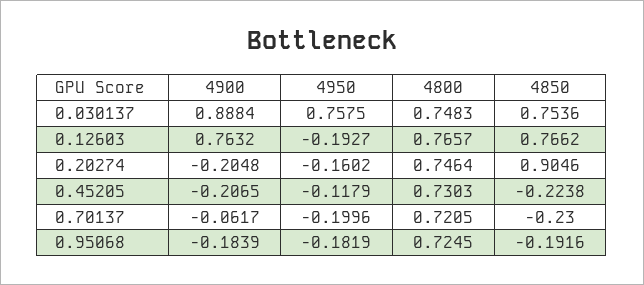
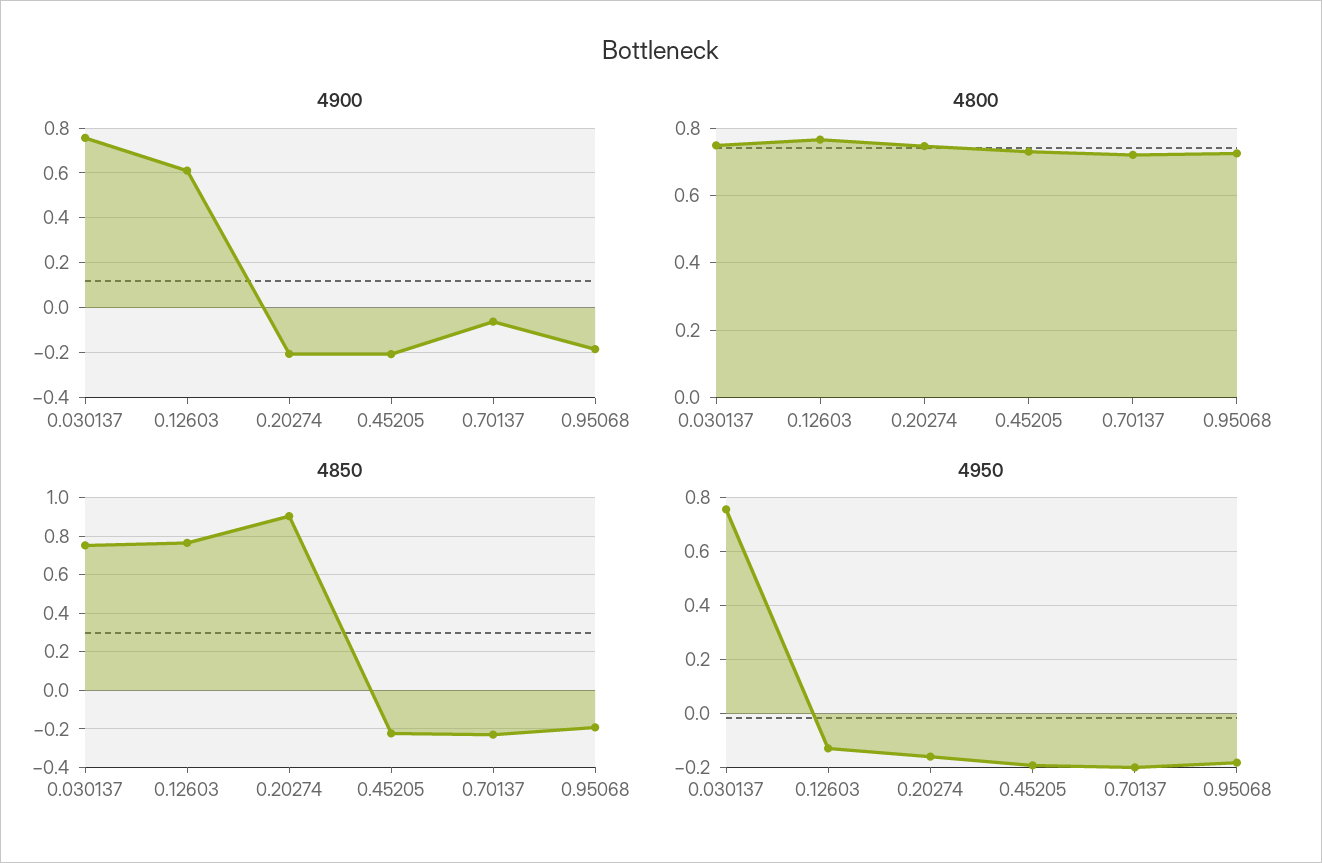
  {
    "4900": {
-     "0.030137": 0.8884,
+     "0.030137": 0.75,
-     "0.12603": 0.7632,
+     "0.12603": 0.6,
      "0.20274": -0.2048,
      "0.45205": -0.2065,
      "0.70137": -0.0617,
      "0.95068": -0.1839
    },
    "4950": {
      "0.030137": 0.7575,
-     "0.12603": -0.1927,
+     "0.12603": -0.125,
      "0.20274": -0.1602,
-     "0.45205": -0.1179,
+     "0.45205": -0.2,
      "0.70137": -0.1996,
      "0.95068": -0.1819
    },
    "4800": {
      "0.030137": 0.7483,
      "0.12603": 0.7657,
      "0.20274": 0.7464,
      "0.45205": 0.7303,
      "0.70137": 0.7205,
      "0.95068": 0.7245
    },
    "4850": {
      "0.030137": 0.7536,
      "0.12603": 0.7662,
      "0.20274": 0.9046,
      "0.45205": -0.2238,
      "0.70137": -0.23,
      "0.95068": -0.1916
    }
  }

